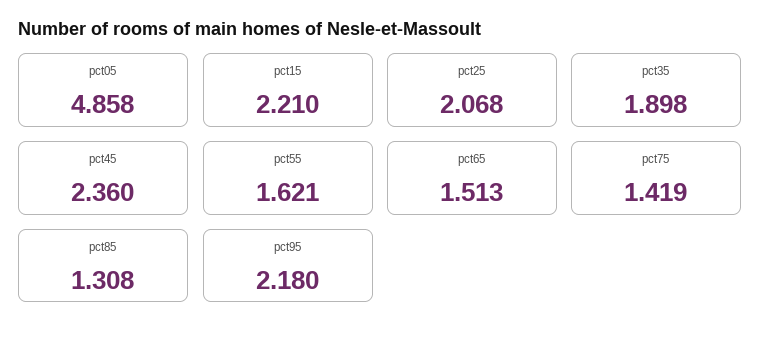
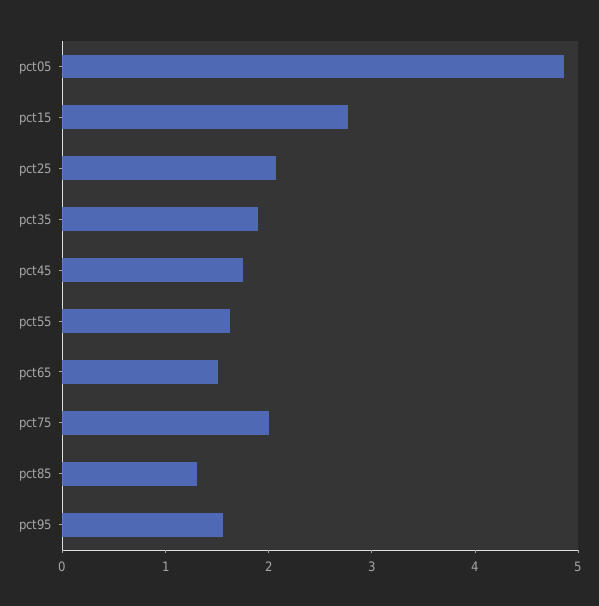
  {
    "pct05": 4.858,
-   "pct15": 2.21,
+   "pct15": 2.8,
    "pct25": 2.068,
    "pct35": 1.898,
-   "pct45": 2.36,
+   "pct45": 1.8,
    "pct55": 1.621,
    "pct65": 1.513,
-   "pct75": 1.419,
+   "pct75": 2,
    "pct85": 1.308,
-   "pct95": 2.18
+   "pct95": 1.6
  }

